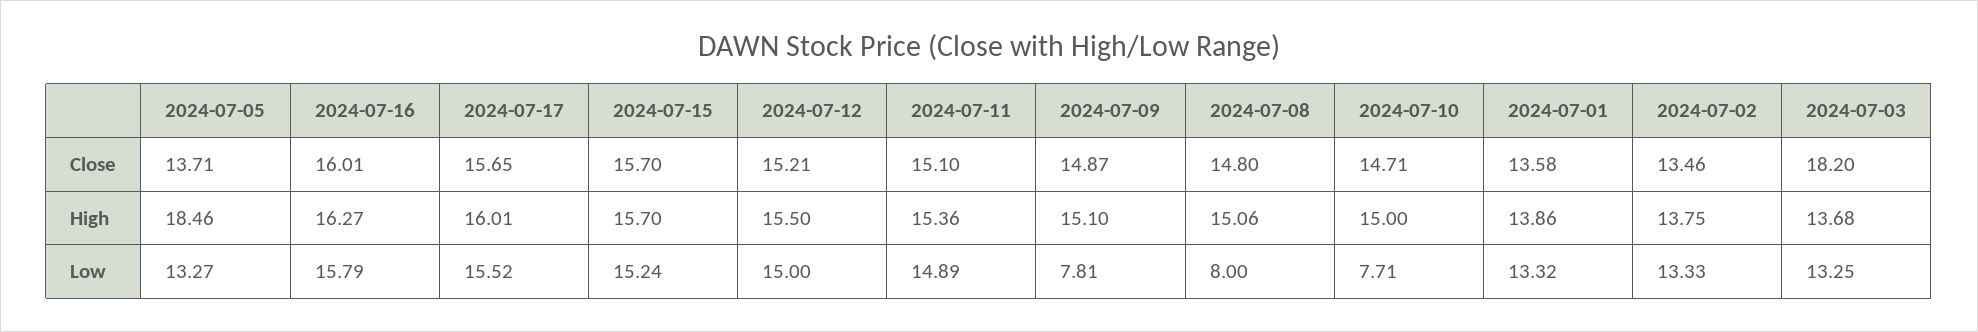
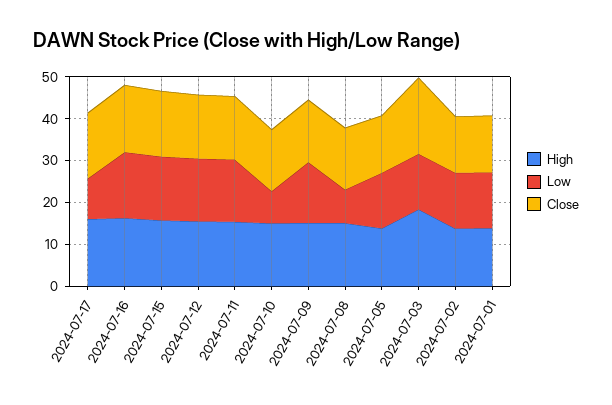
  {
    "Close": {
      "2024-07-05": 13.71,
      "2024-07-16": 16.01,
      "2024-07-17": 15.65,
      "2024-07-15": 15.7,
      "2024-07-12": 15.21,
      "2024-07-11": 15.1,
      "2024-07-09": 14.87,
      "2024-07-08": 14.8,
      "2024-07-10": 14.71,
      "2024-07-01": 13.58,
      "2024-07-02": 13.46,
      "2024-07-03": 18.2
    },
    "High": {
-     "2024-07-05": 18.46,
+     "2024-07-05": 14,
      "2024-07-16": 16.27,
      "2024-07-17": 16.01,
      "2024-07-15": 15.7,
      "2024-07-12": 15.5,
      "2024-07-11": 15.36,
      "2024-07-09": 15.1,
      "2024-07-08": 15.06,
      "2024-07-10": 15,
      "2024-07-01": 13.86,
      "2024-07-02": 13.75,
-     "2024-07-03": 13.68
+     "2024-07-03": 18
    },
    "Low": {
      "2024-07-05": 13.27,
      "2024-07-16": 15.79,
-     "2024-07-17": 15.52,
+     "2024-07-17": 10,
      "2024-07-15": 15.24,
      "2024-07-12": 15,
      "2024-07-11": 14.89,
-     "2024-07-09": 7.81,
+     "2024-07-09": 14,
      "2024-07-08": 8,
      "2024-07-10": 7.71,
      "2024-07-01": 13.32,
      "2024-07-02": 13.33,
      "2024-07-03": 13.25
    }
  }

